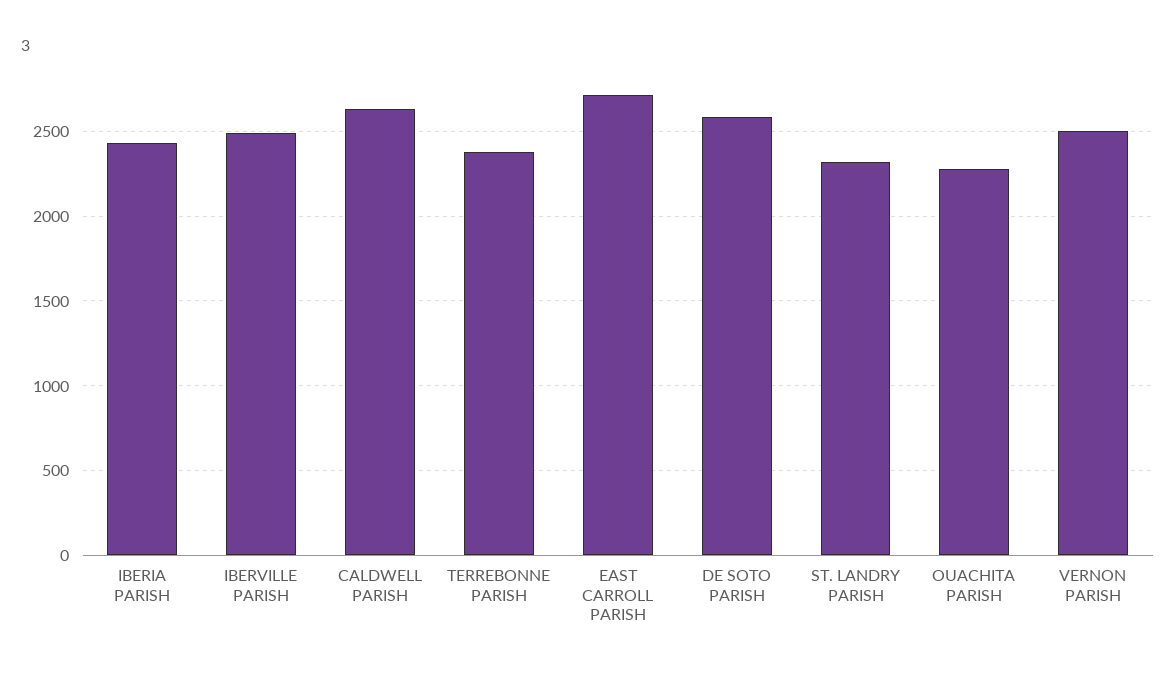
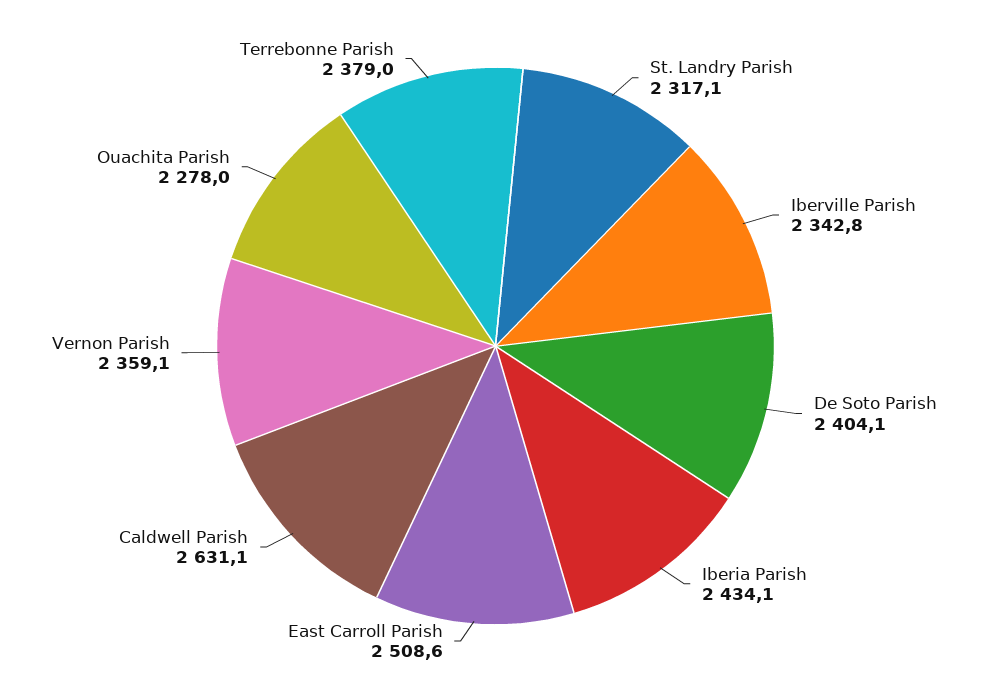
  {
    "IBERIA PARISH": 2434.1,
-   "IBERVILLE PARISH": 2500,
+   "IBERVILLE PARISH": 2342.8,
    "CALDWELL PARISH": 2631.1,
    "TERREBONNE PARISH": 2379,
-   "EAST CARROLL PARISH": 2700,
+   "EAST CARROLL PARISH": 2508.6,
-   "DE SOTO PARISH": 2600,
+   "DE SOTO PARISH": 2404.1,
    "ST. LANDRY PARISH": 2317.1,
    "OUACHITA PARISH": 2278,
-   "VERNON PARISH": 2500
+   "VERNON PARISH": 2359.1
  }

